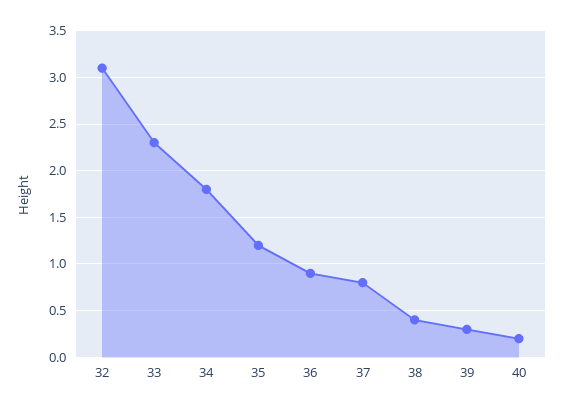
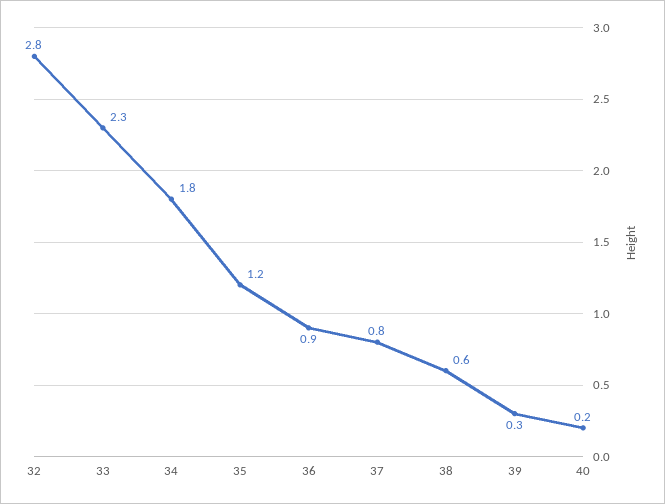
  {
-   "32": 3.1,
+   "32": 2.8,
    "33": 2.3,
    "34": 1.8,
    "35": 1.2,
    "36": 0.9,
    "37": 0.8,
-   "38": 0.4,
+   "38": 0.6,
    "39": 0.3,
    "40": 0.2
  }

